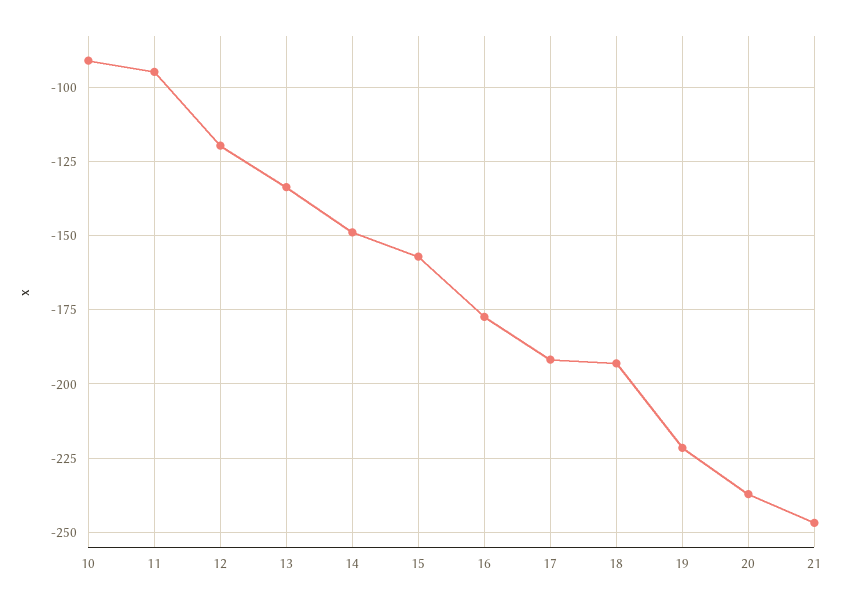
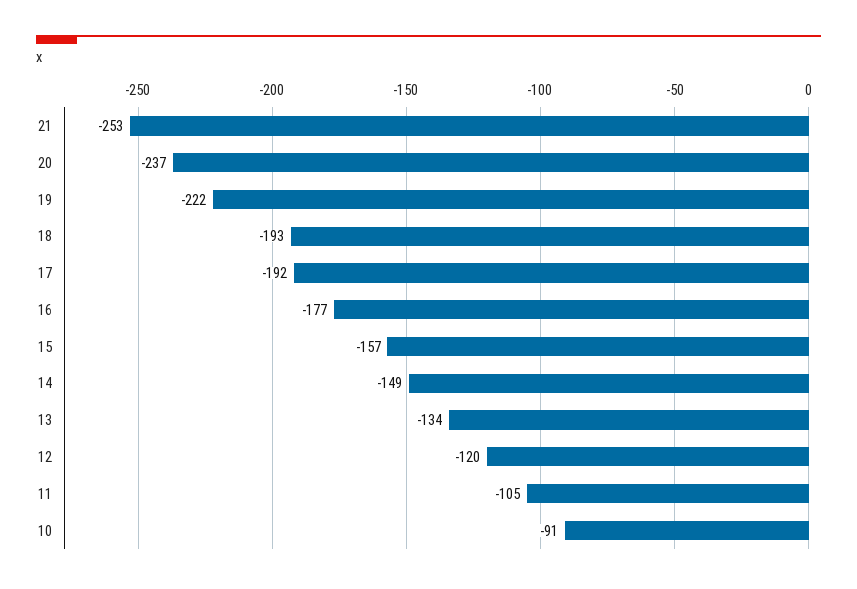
  {
    "10": -91,
-   "11": -95,
+   "11": -105,
    "12": -120,
    "13": -134,
    "14": -149,
    "15": -157,
    "16": -177,
    "17": -192,
    "18": -193,
    "19": -222,
    "20": -237,
-   "21": -247.5
+   "21": -253
  }

